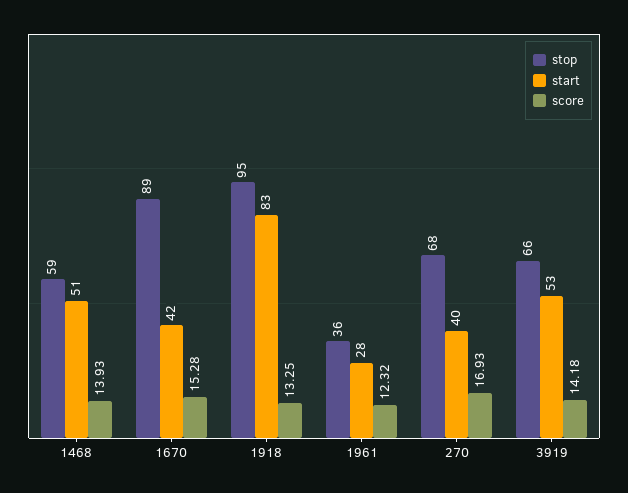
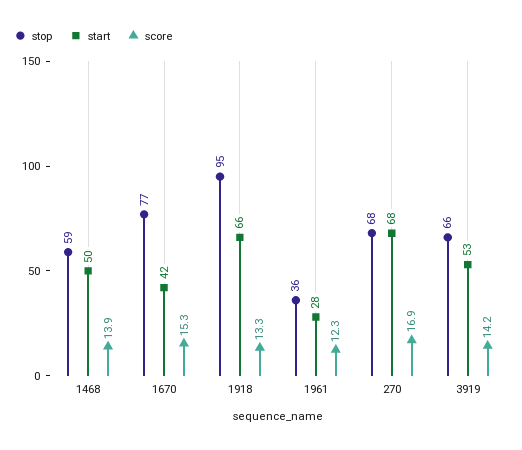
  {
    "stop": {
      "1468": 59,
-     "1670": 89,
+     "1670": 77,
      "1918": 95,
      "1961": 36,
      "270": 68,
      "3919": 66
    },
    "start": {
-     "1468": 51,
+     "1468": 50,
      "1670": 42,
-     "1918": 83,
+     "1918": 66,
      "1961": 28,
-     "270": 40,
+     "270": 68,
      "3919": 53
    },
    "score": {
      "1468": 13.93,
      "1670": 15.28,
      "1918": 13.25,
      "1961": 12.32,
      "270": 16.93,
      "3919": 14.18
    }
  }

